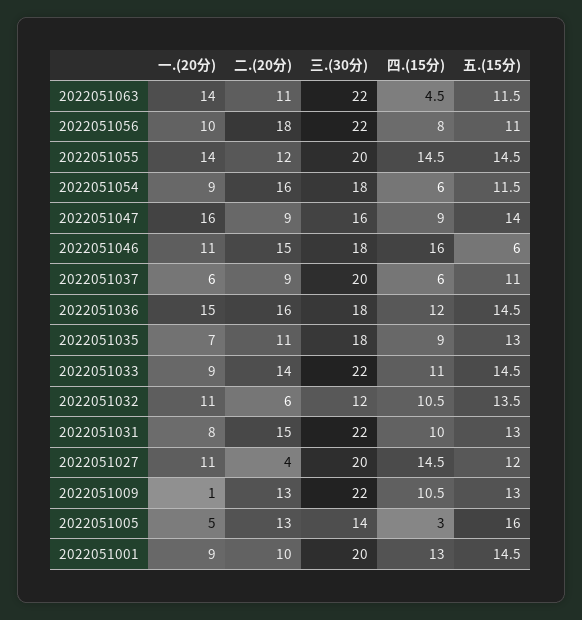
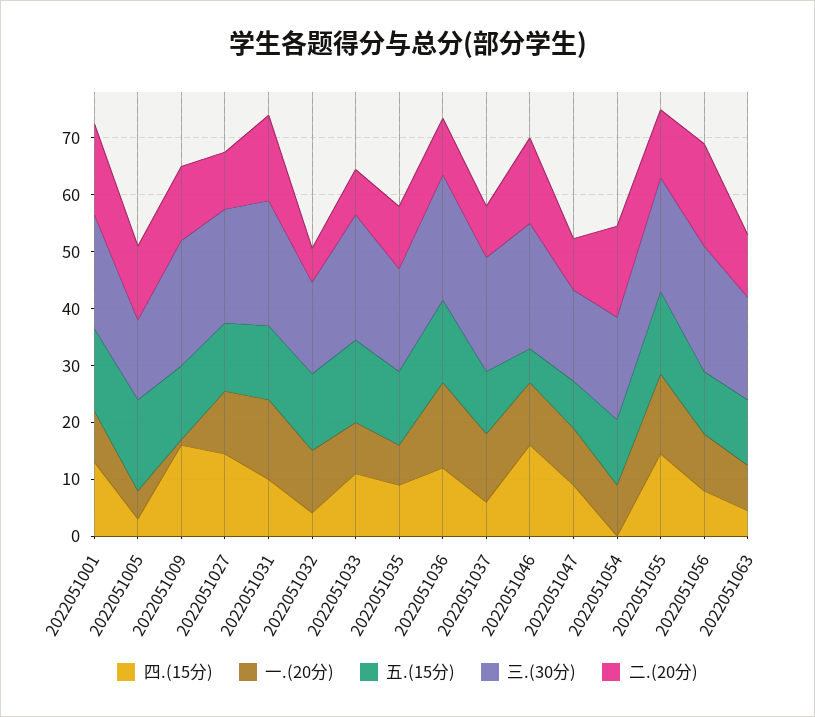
  {
    "一.(20分)": {
-     "2022051063": 14,
+     "2022051063": 8,
      "2022051056": 10,
      "2022051055": 14,
      "2022051054": 9,
-     "2022051047": 16,
+     "2022051047": 10,
      "2022051046": 11,
-     "2022051037": 6,
+     "2022051037": 12,
      "2022051036": 15,
      "2022051035": 7,
      "2022051033": 9,
      "2022051032": 11,
-     "2022051031": 8,
+     "2022051031": 14,
      "2022051027": 11,
      "2022051009": 1,
      "2022051005": 5,
      "2022051001": 9
    },
    "二.(20分)": {
      "2022051063": 11,
      "2022051056": 18,
      "2022051055": 12,
      "2022051054": 16,
      "2022051047": 9,
      "2022051046": 15,
      "2022051037": 9,
-     "2022051036": 16,
+     "2022051036": 10,
      "2022051035": 11,
-     "2022051033": 14,
+     "2022051033": 8,
      "2022051032": 6,
      "2022051031": 15,
-     "2022051027": 4,
+     "2022051027": 10,
      "2022051009": 13,
      "2022051005": 13,
-     "2022051001": 10
+     "2022051001": 16
    },
    "三.(30分)": {
-     "2022051063": 22,
+     "2022051063": 18,
      "2022051056": 22,
      "2022051055": 20,
      "2022051054": 18,
      "2022051047": 16,
-     "2022051046": 18,
+     "2022051046": 22,
      "2022051037": 20,
-     "2022051036": 18,
+     "2022051036": 22,
      "2022051035": 18,
      "2022051033": 22,
-     "2022051032": 12,
+     "2022051032": 16,
      "2022051031": 22,
      "2022051027": 20,
      "2022051009": 22,
      "2022051005": 14,
      "2022051001": 20
    },
    "四.(15分)": {
      "2022051063": 4.5,
      "2022051056": 8,
      "2022051055": 14.5,
-     "2022051054": 6,
+     "2022051054": 0,
      "2022051047": 9,
      "2022051046": 16,
      "2022051037": 6,
      "2022051036": 12,
      "2022051035": 9,
      "2022051033": 11,
-     "2022051032": 10.5,
+     "2022051032": 4,
      "2022051031": 10,
      "2022051027": 14.5,
-     "2022051009": 10.5,
+     "2022051009": 16,
      "2022051005": 3,
      "2022051001": 13
    },
    "五.(15分)": {
      "2022051063": 11.5,
      "2022051056": 11,
      "2022051055": 14.5,
      "2022051054": 11.5,
-     "2022051047": 14,
+     "2022051047": 8,
      "2022051046": 6,
      "2022051037": 11,
      "2022051036": 14.5,
      "2022051035": 13,
      "2022051033": 14.5,
      "2022051032": 13.5,
      "2022051031": 13,
      "2022051027": 12,
      "2022051009": 13,
      "2022051005": 16,
      "2022051001": 14.5
    }
  }

